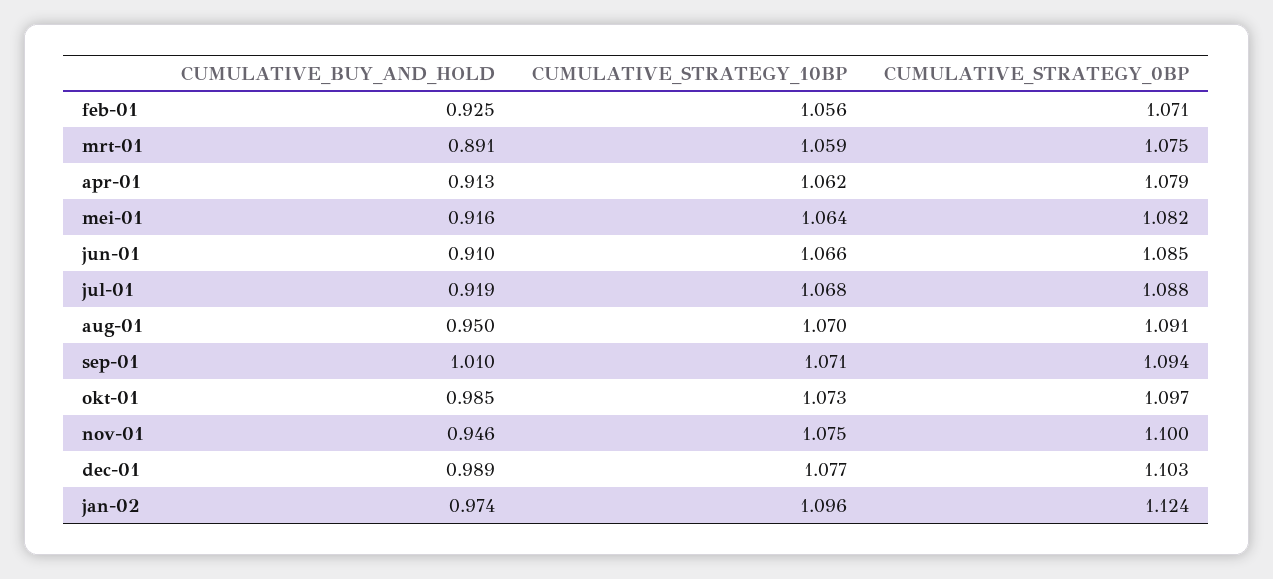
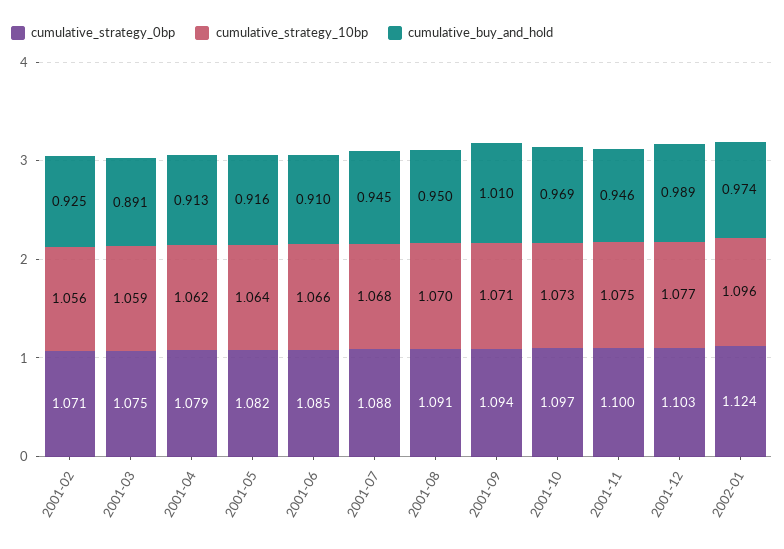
  {
    "CUMULATIVE_BUY_AND_HOLD": {
      "feb-01": 0.925,
      "mrt-01": 0.891,
      "apr-01": 0.913,
      "mei-01": 0.916,
      "jun-01": 0.91,
-     "jul-01": 0.919,
+     "jul-01": 0.945,
      "aug-01": 0.95,
      "sep-01": 1.01,
-     "okt-01": 0.985,
+     "okt-01": 0.969,
      "nov-01": 0.946,
      "dec-01": 0.989,
      "jan-02": 0.974
    },
    "CUMULATIVE_STRATEGY_10BP": {
      "feb-01": 1.056,
      "mrt-01": 1.059,
      "apr-01": 1.062,
      "mei-01": 1.064,
      "jun-01": 1.066,
      "jul-01": 1.068,
      "aug-01": 1.07,
      "sep-01": 1.071,
      "okt-01": 1.073,
      "nov-01": 1.075,
      "dec-01": 1.077,
      "jan-02": 1.096
    },
    "CUMULATIVE_STRATEGY_0BP": {
      "feb-01": 1.071,
      "mrt-01": 1.075,
      "apr-01": 1.079,
      "mei-01": 1.082,
      "jun-01": 1.085,
      "jul-01": 1.088,
      "aug-01": 1.091,
      "sep-01": 1.094,
      "okt-01": 1.097,
      "nov-01": 1.1,
      "dec-01": 1.103,
      "jan-02": 1.124
    }
  }

